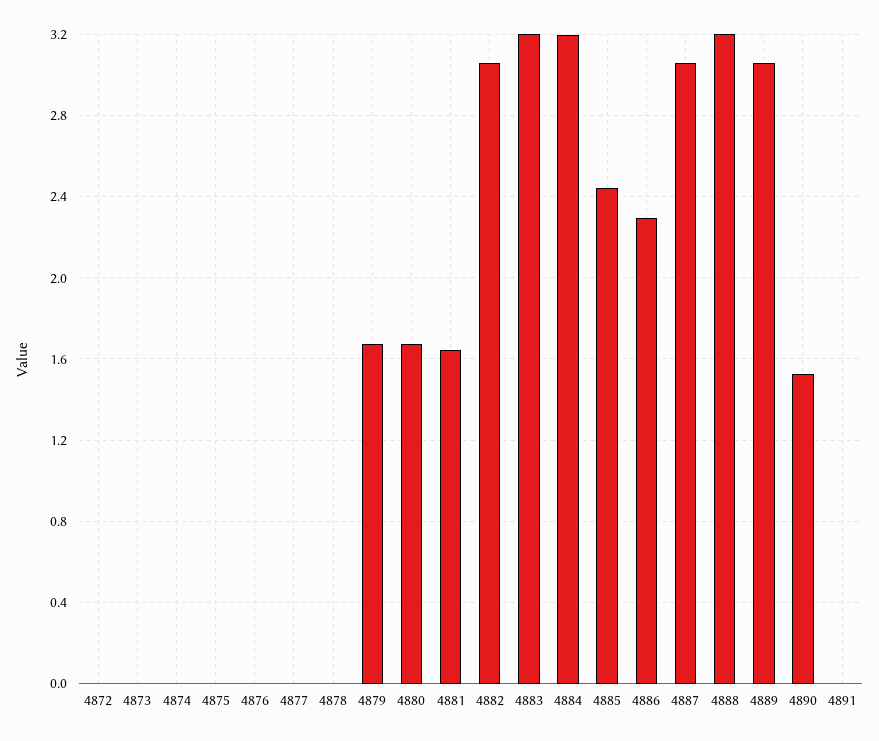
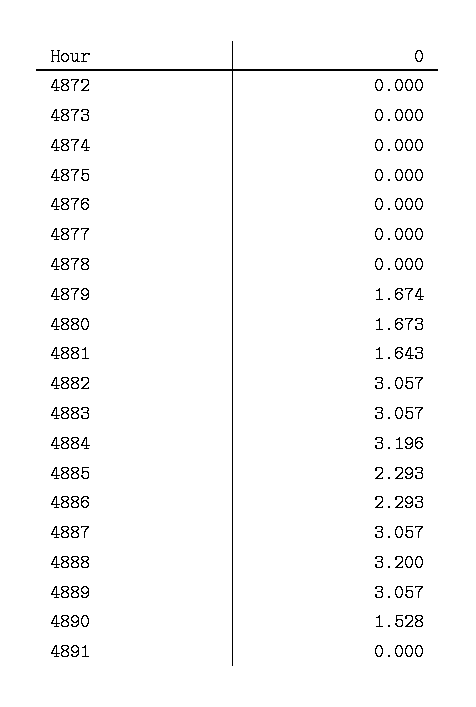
  {
    "4872": 0,
    "4873": 0,
    "4874": 0,
    "4875": 0,
    "4876": 0,
    "4877": 0,
    "4878": 0,
    "4879": 1.674,
    "4880": 1.673,
    "4881": 1.643,
    "4882": 3.057,
-   "4883": 3.2,
+   "4883": 3.057,
    "4884": 3.196,
-   "4885": 2.45,
+   "4885": 2.293,
    "4886": 2.293,
    "4887": 3.057,
    "4888": 3.2,
    "4889": 3.057,
    "4890": 1.528,
    "4891": 0
  }

